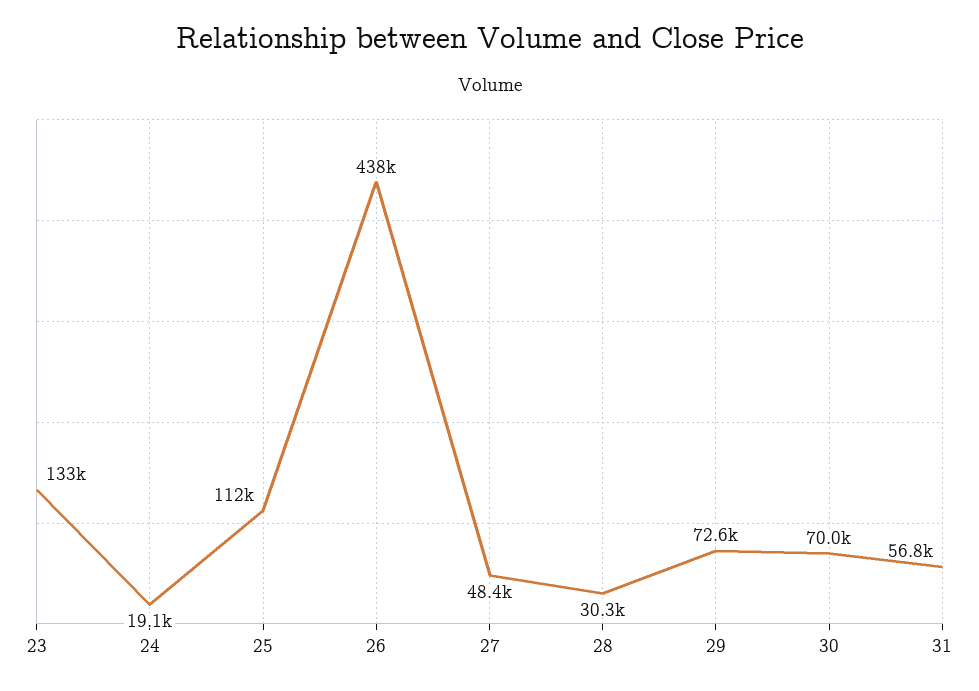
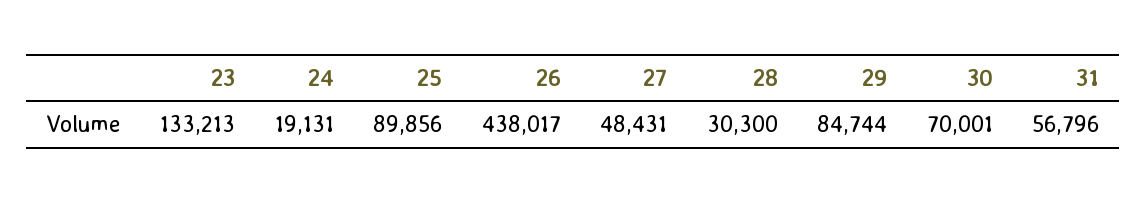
  {
    "23": 133213,
    "24": 19131,
-   "25": 112000,
+   "25": 89856,
    "26": 438017,
    "27": 48431,
    "28": 30300,
-   "29": 72600,
+   "29": 84744,
    "30": 70001,
    "31": 56796
  }

